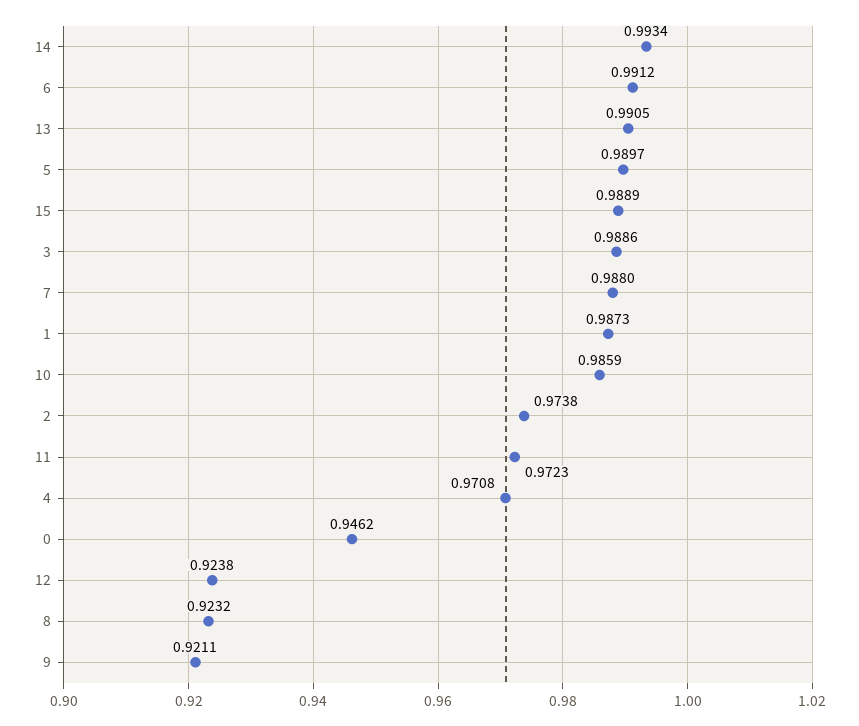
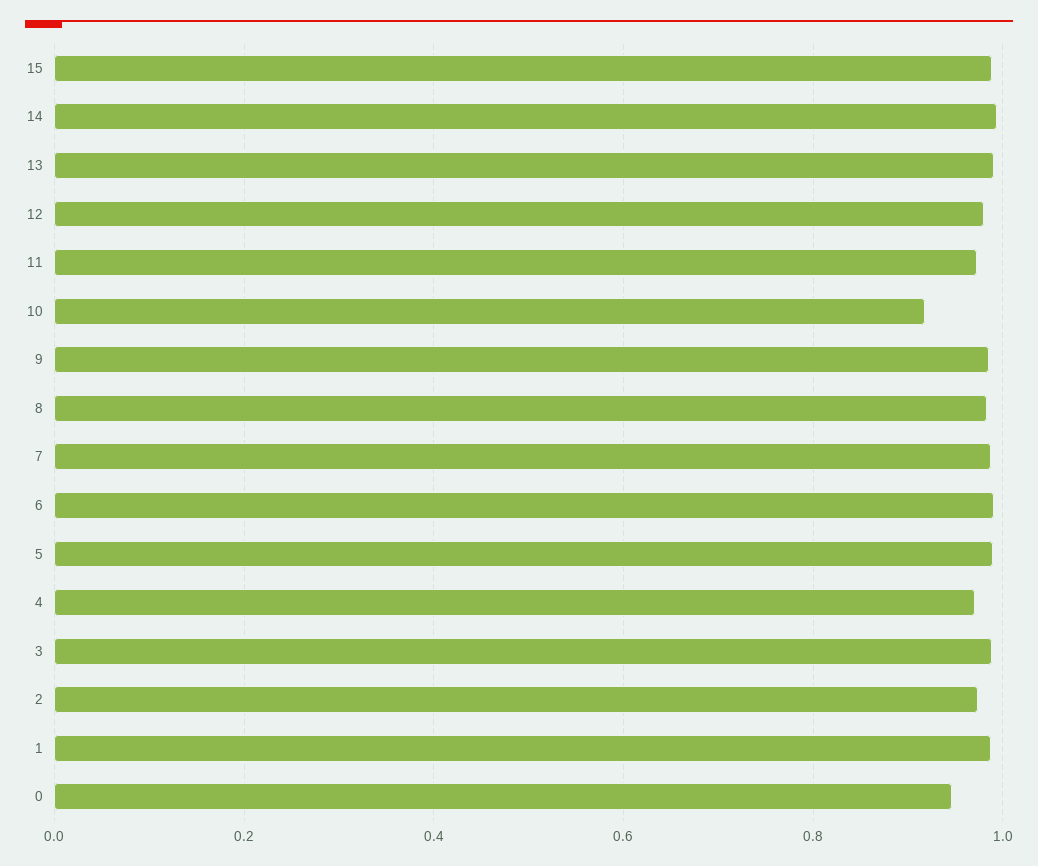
  {
    "14": 0.9934,
    "6": 0.9912,
    "13": 0.9905,
    "5": 0.9897,
    "15": 0.9889,
    "3": 0.9886,
    "7": 0.988,
    "1": 0.9873,
-   "10": 0.9859,
+   "10": 0.92,
    "2": 0.9738,
    "11": 0.9723,
    "4": 0.9708,
    "0": 0.9462,
-   "12": 0.9238,
+   "12": 0.98,
-   "8": 0.9232,
+   "8": 0.98,
-   "9": 0.9211
+   "9": 0.98
  }

